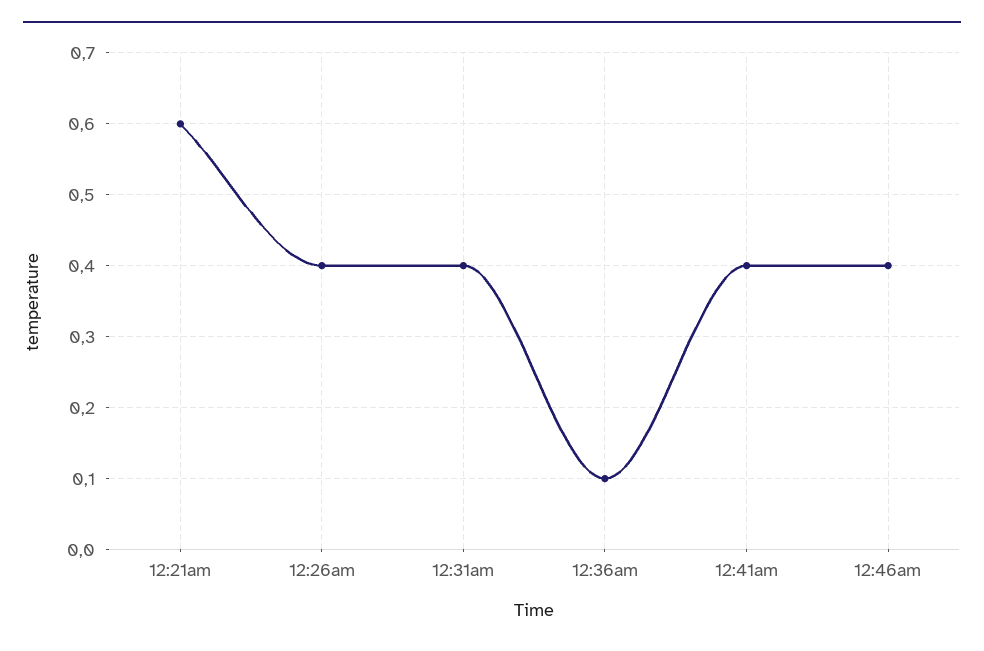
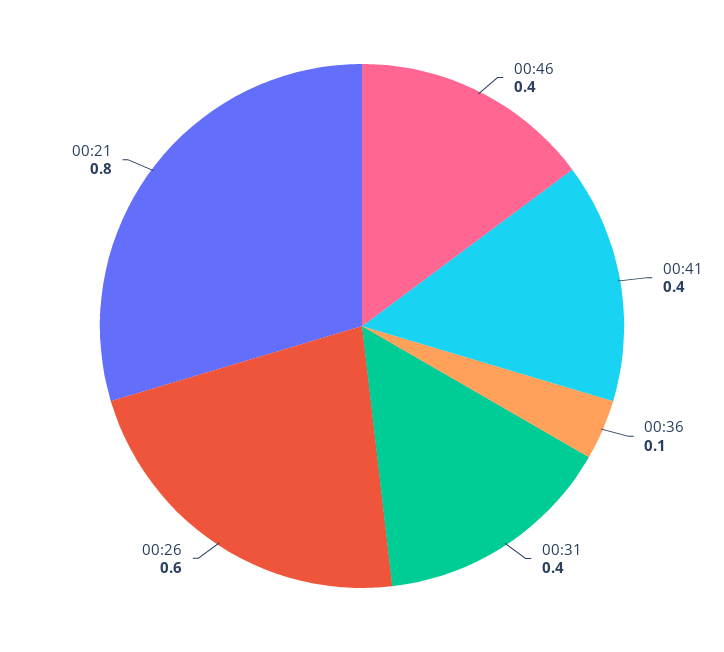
  {
-   "12:21am": 0.6,
+   "12:21am": 0.8,
-   "12:26am": 0.4,
+   "12:26am": 0.6,
    "12:31am": 0.4,
    "12:36am": 0.1,
    "12:41am": 0.4,
    "12:46am": 0.4
  }

